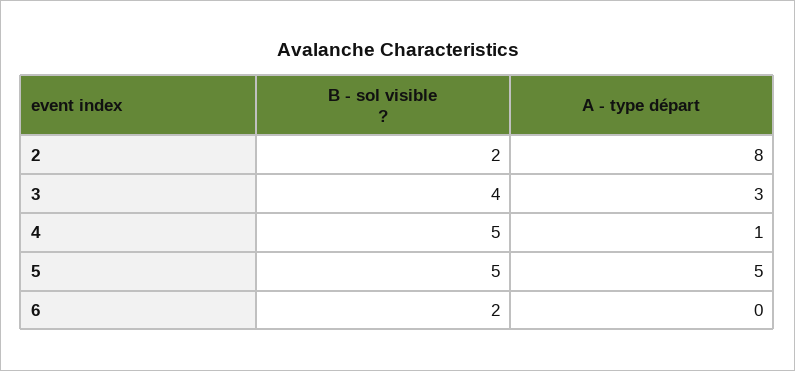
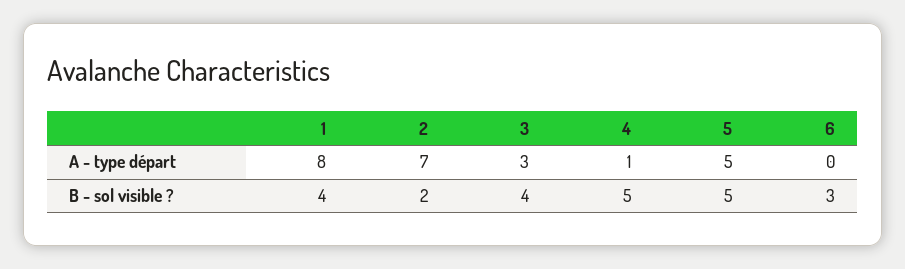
  {
    "B - sol visible ?": {
      "2": 2,
      "3": 4,
      "4": 5,
      "5": 5,
-     "6": 2
+     "6": 3,
+     "1": 4
    },
    "A - type départ": {
-     "2": 8,
+     "2": 7,
      "3": 3,
      "4": 1,
      "5": 5,
-     "6": 0
+     "6": 0,
+     "1": 8
    }
  }

